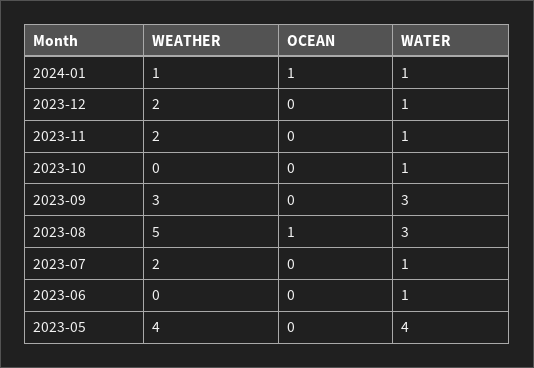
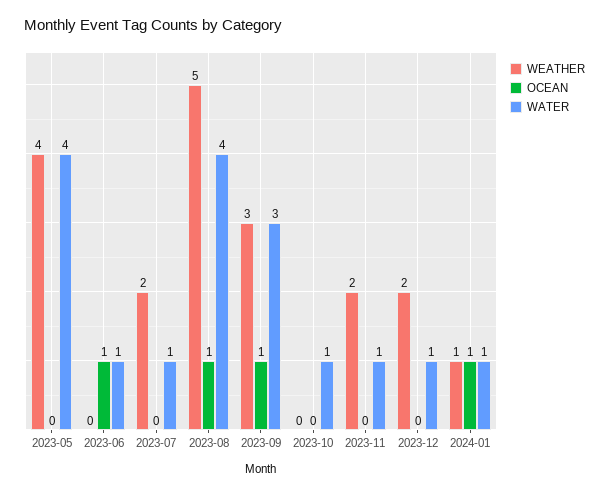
  {
    "WEATHER": {
      "2024-01": 1,
      "2023-12": 2,
      "2023-11": 2,
      "2023-10": 0,
      "2023-09": 3,
      "2023-08": 5,
      "2023-07": 2,
      "2023-06": 0,
      "2023-05": 4
    },
    "OCEAN": {
      "2024-01": 1,
      "2023-12": 0,
      "2023-11": 0,
      "2023-10": 0,
-     "2023-09": 0,
+     "2023-09": 1,
      "2023-08": 1,
      "2023-07": 0,
-     "2023-06": 0,
+     "2023-06": 1,
      "2023-05": 0
    },
    "WATER": {
      "2024-01": 1,
      "2023-12": 1,
      "2023-11": 1,
      "2023-10": 1,
      "2023-09": 3,
-     "2023-08": 3,
+     "2023-08": 4,
      "2023-07": 1,
      "2023-06": 1,
      "2023-05": 4
    }
  }

